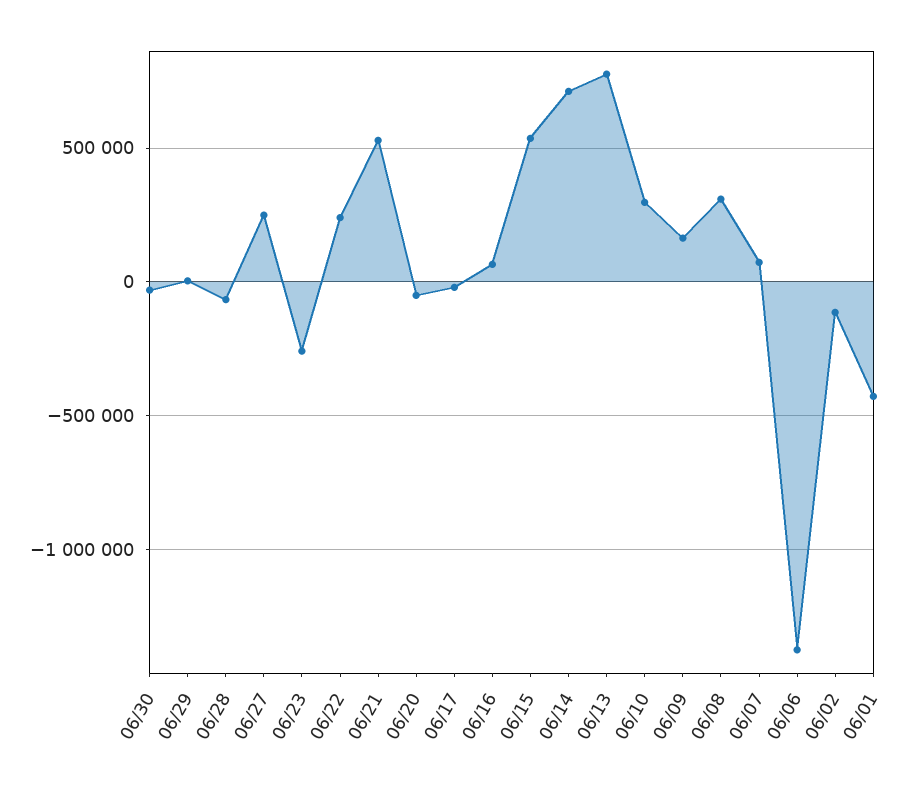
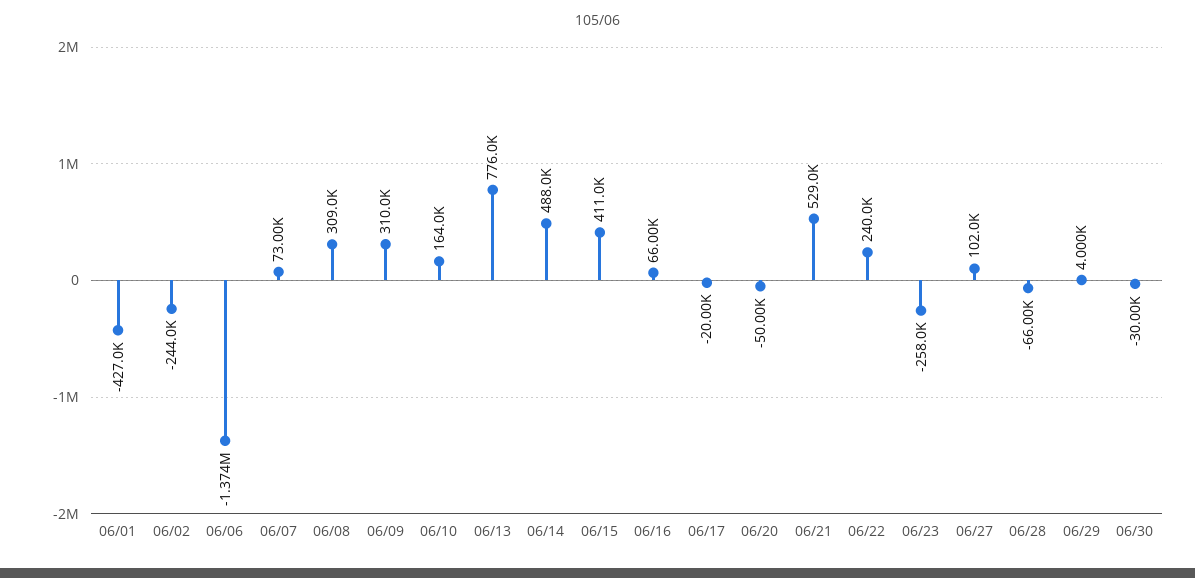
  {
    "06/30": -30000,
    "06/29": 4000,
    "06/28": -66000,
-   "06/27": 250000,
+   "06/27": 102000,
    "06/23": -258000,
    "06/22": 240000,
    "06/21": 529000,
    "06/20": -50000,
    "06/17": -20000,
    "06/16": 66000,
-   "06/15": 550000,
+   "06/15": 411000,
-   "06/14": 700000,
+   "06/14": 488000,
    "06/13": 776000,
-   "06/10": 300000,
+   "06/10": 164000,
-   "06/09": 150000,
+   "06/09": 310000,
    "06/08": 309000,
    "06/07": 73000,
    "06/06": -1374000,
-   "06/02": -100000,
+   "06/02": -244000,
    "06/01": -427000
  }

